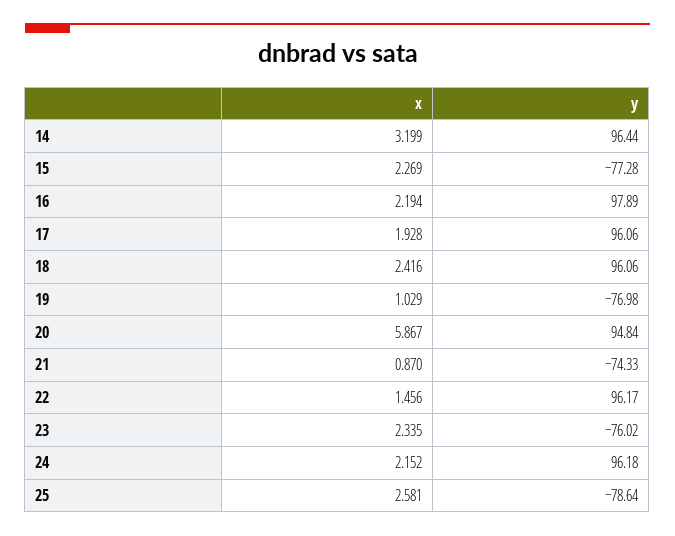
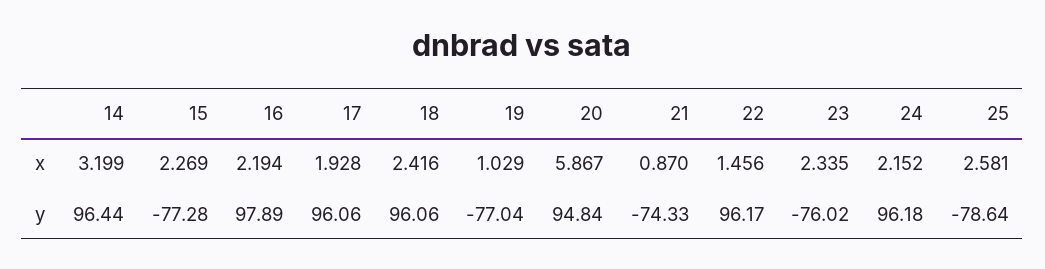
  {
    "x": {
      "14": 3.199,
      "15": 2.269,
      "16": 2.194,
      "17": 1.928,
      "18": 2.416,
      "19": 1.029,
      "20": 5.867,
      "21": 0.87,
      "22": 1.456,
      "23": 2.335,
      "24": 2.152,
      "25": 2.581
    },
    "y": {
      "14": 96.44,
      "15": -77.28,
      "16": 97.89,
      "17": 96.06,
      "18": 96.06,
-     "19": -76.98,
+     "19": -77.04,
      "20": 94.84,
      "21": -74.33,
      "22": 96.17,
      "23": -76.02,
      "24": 96.18,
      "25": -78.64
    }
  }

